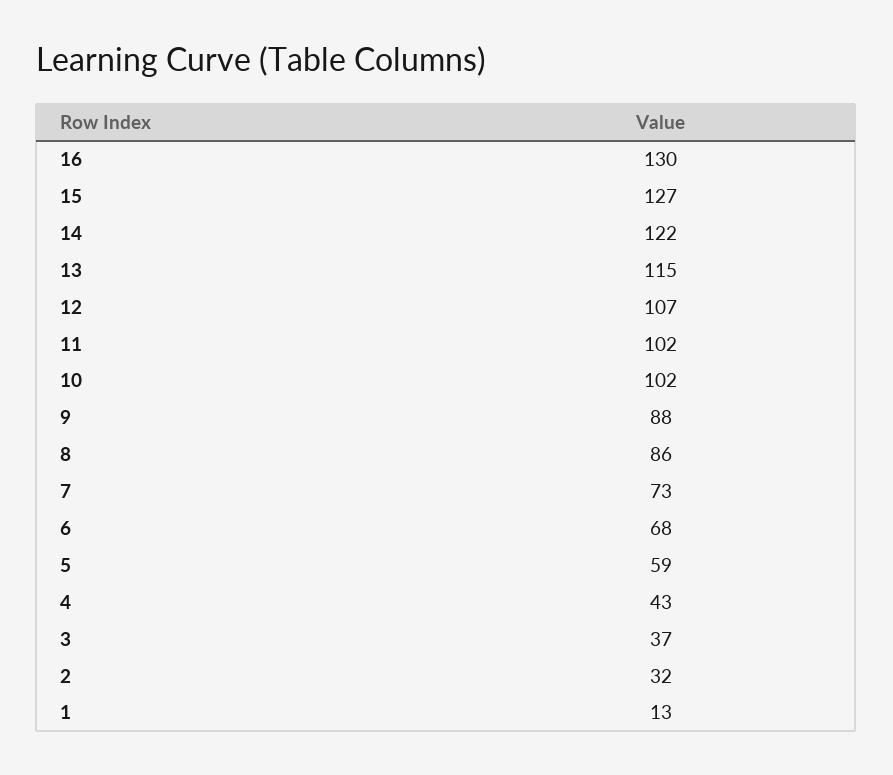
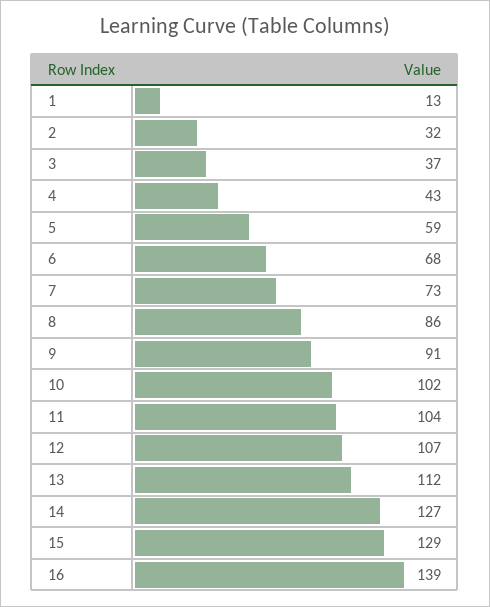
  {
-   "16": 130,
+   "16": 139,
-   "15": 127,
+   "15": 129,
-   "14": 122,
+   "14": 127,
-   "13": 115,
+   "13": 112,
    "12": 107,
-   "11": 102,
+   "11": 104,
    "10": 102,
-   "9": 88,
+   "9": 91,
    "8": 86,
    "7": 73,
    "6": 68,
    "5": 59,
    "4": 43,
    "3": 37,
    "2": 32,
    "1": 13
  }

